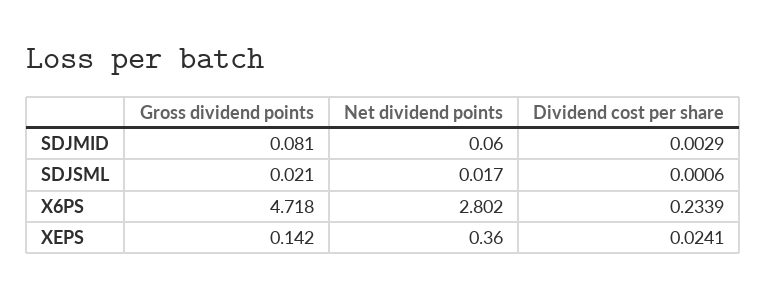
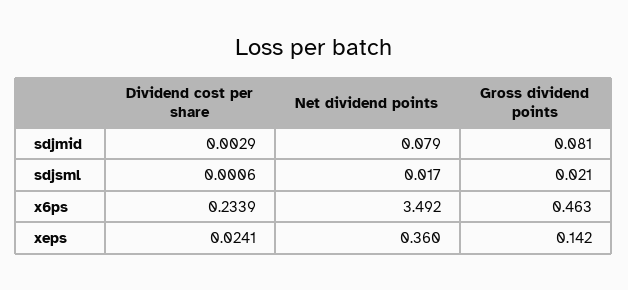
  {
    "Gross dividend points": {
      "SDJMID": 0.081,
      "SDJSML": 0.021,
-     "X6PS": 4.718,
+     "X6PS": 0.463,
      "XEPS": 0.142
    },
    "Net dividend points": {
-     "SDJMID": 0.06,
+     "SDJMID": 0.079,
      "SDJSML": 0.017,
-     "X6PS": 2.802,
+     "X6PS": 3.492,
      "XEPS": 0.36
    },
    "Dividend cost per share": {
      "SDJMID": 0.0029,
      "SDJSML": 0.0006,
      "X6PS": 0.2339,
      "XEPS": 0.0241
    }
  }

